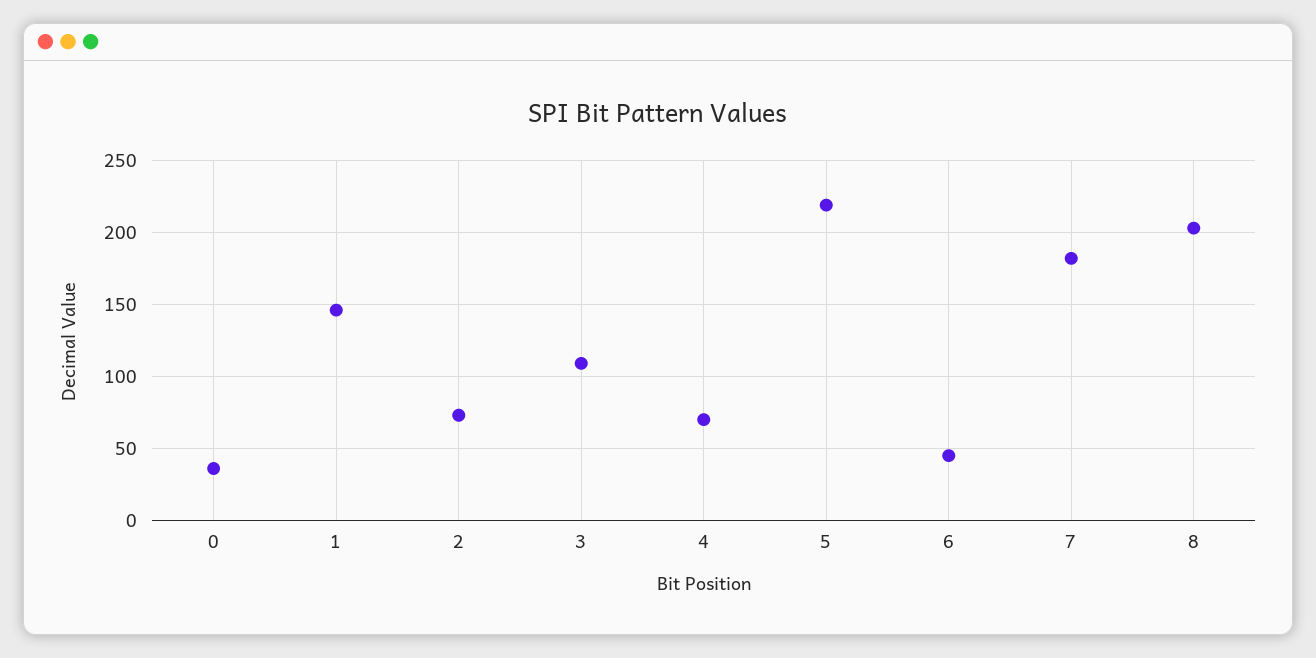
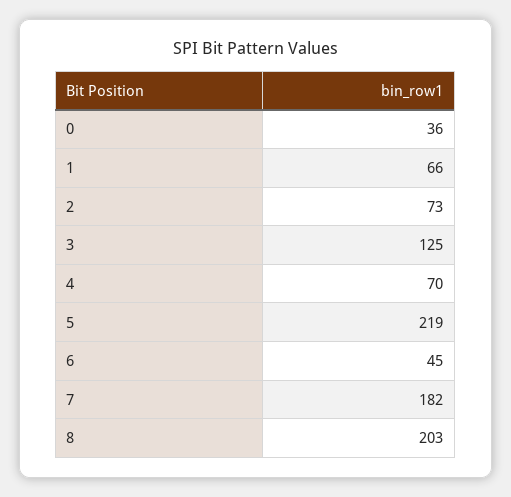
  {
    "0": 36,
-   "1": 145,
+   "1": 66,
    "2": 73,
-   "3": 110,
+   "3": 125,
    "4": 70,
    "5": 219,
    "6": 45,
    "7": 182,
    "8": 203
  }

